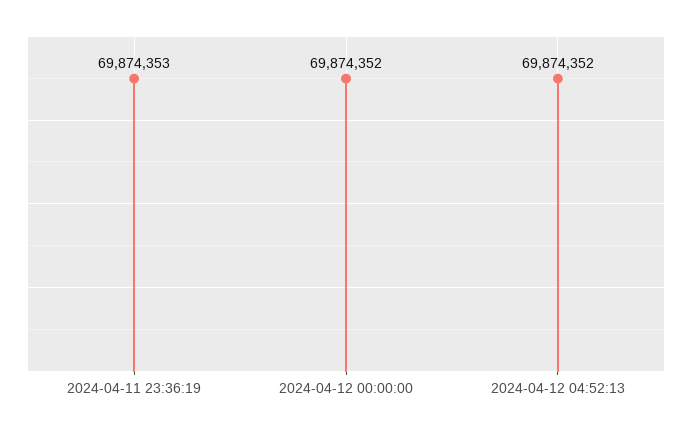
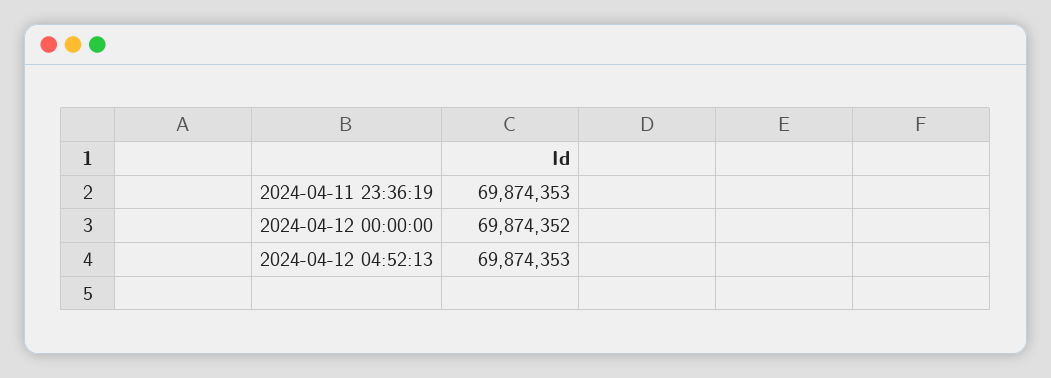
  {
    "2024-04-11 23:36:19": 69874353,
    "2024-04-12 00:00:00": 69874352,
-   "2024-04-12 04:52:13": 69874352
+   "2024-04-12 04:52:13": 69874353
  }

